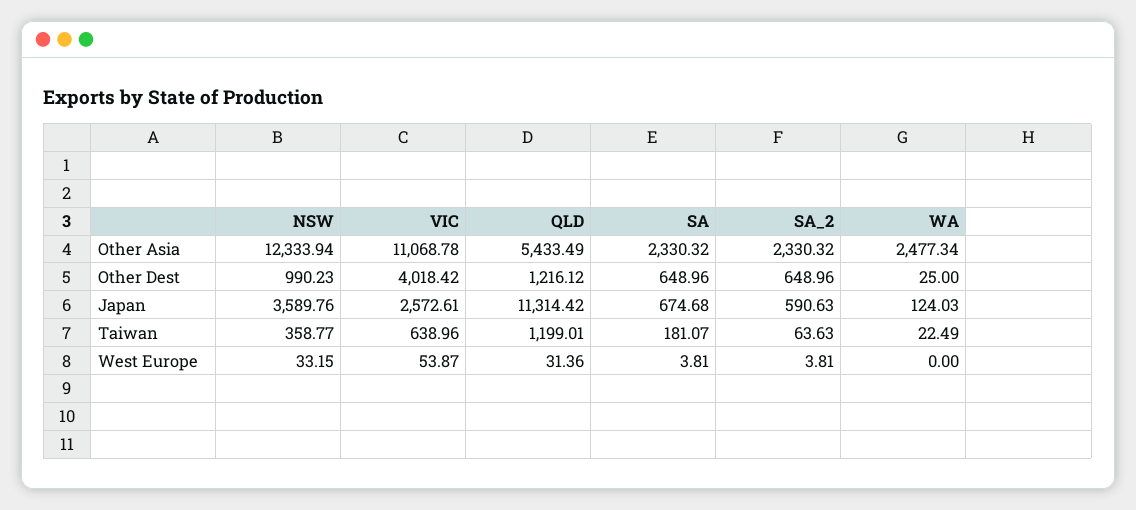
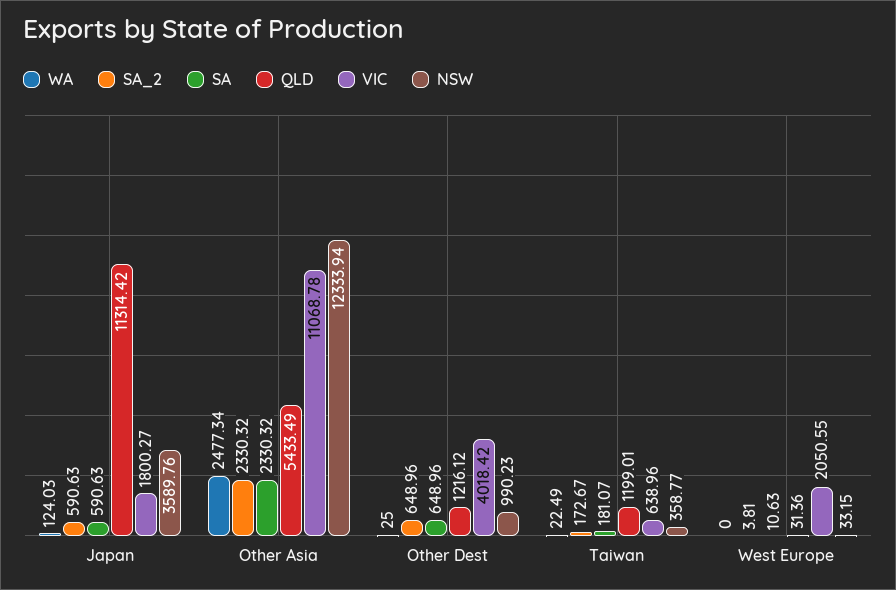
  {
    "NSW": {
      "Other Asia": 12333.94,
      "Other Dest": 990.23,
      "Japan": 3589.76,
      "Taiwan": 358.77,
      "West Europe": 33.15
    },
    "VIC": {
      "Other Asia": 11068.78,
      "Other Dest": 4018.42,
-     "Japan": 2572.61,
+     "Japan": 1800.27,
      "Taiwan": 638.96,
-     "West Europe": 53.87
+     "West Europe": 2050.55
    },
    "QLD": {
      "Other Asia": 5433.49,
      "Other Dest": 1216.12,
      "Japan": 11314.42,
      "Taiwan": 1199.01,
      "West Europe": 31.36
    },
    "SA": {
      "Other Asia": 2330.32,
      "Other Dest": 648.96,
-     "Japan": 674.68,
+     "Japan": 590.63,
      "Taiwan": 181.07,
-     "West Europe": 3.81
+     "West Europe": 10.63
    },
    "SA_2": {
      "Other Asia": 2330.32,
      "Other Dest": 648.96,
      "Japan": 590.63,
-     "Taiwan": 63.63,
+     "Taiwan": 172.67,
      "West Europe": 3.81
    },
    "WA": {
      "Other Asia": 2477.34,
      "Other Dest": 25,
      "Japan": 124.03,
      "Taiwan": 22.49,
      "West Europe": 0
    }
  }

